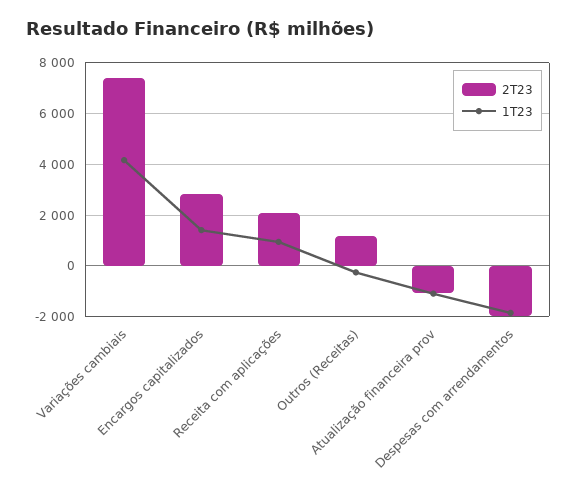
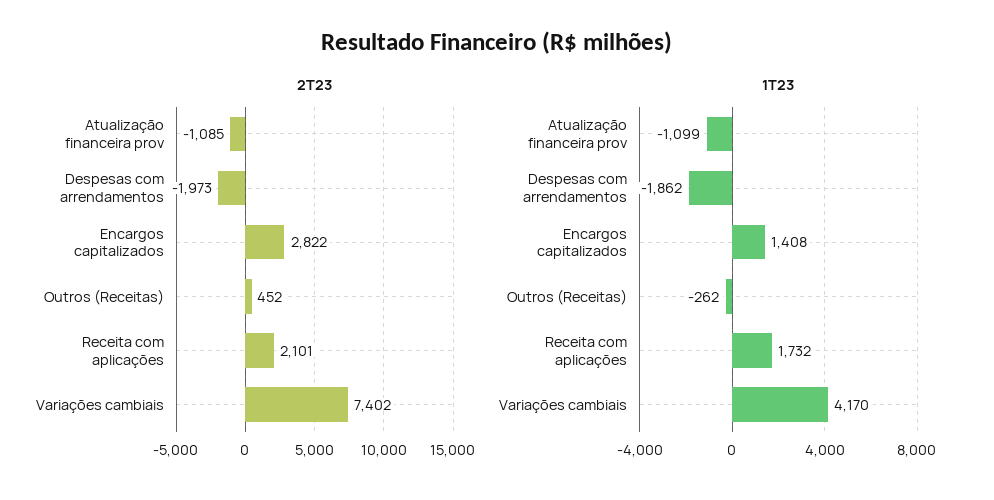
  {
    "2T23": {
      "Variações cambiais": 7402,
      "Encargos capitalizados": 2822,
      "Receita com aplicações": 2101,
-     "Outros (Receitas)": 1250,
+     "Outros (Receitas)": 452,
      "Atualização financeira prov": -1085,
      "Despesas com arrendamentos": -1973
    },
    "1T23": {
      "Variações cambiais": 4170,
      "Encargos capitalizados": 1408,
-     "Receita com aplicações": 1000,
+     "Receita com aplicações": 1732,
      "Outros (Receitas)": -262,
      "Atualização financeira prov": -1099,
      "Despesas com arrendamentos": -1862
    }
  }

